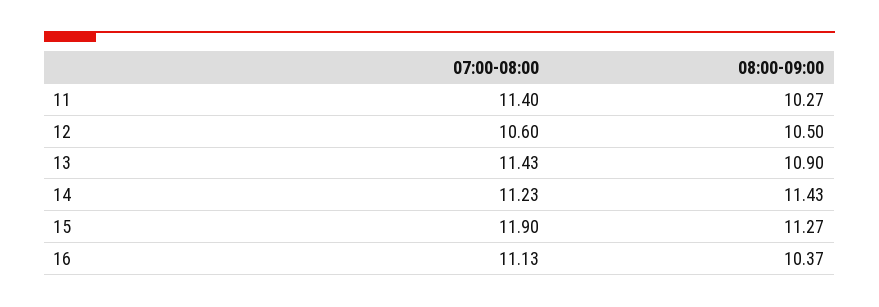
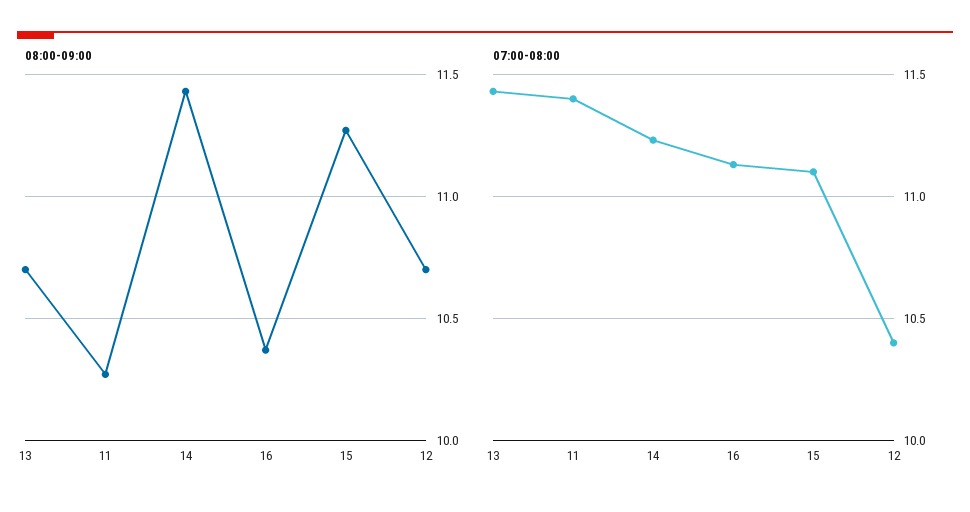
  {
    "07:00-08:00": {
      "11": 11.4,
-     "12": 10.6,
+     "12": 10.4,
      "13": 11.43,
      "14": 11.23,
-     "15": 11.9,
+     "15": 11.1,
      "16": 11.13
    },
    "08:00-09:00": {
      "11": 10.27,
-     "12": 10.5,
+     "12": 10.7,
-     "13": 10.9,
+     "13": 10.7,
      "14": 11.43,
      "15": 11.27,
      "16": 10.37
    }
  }

